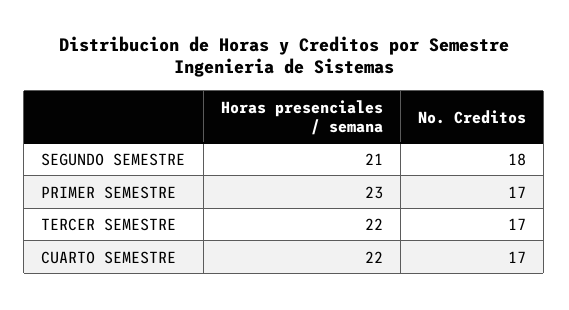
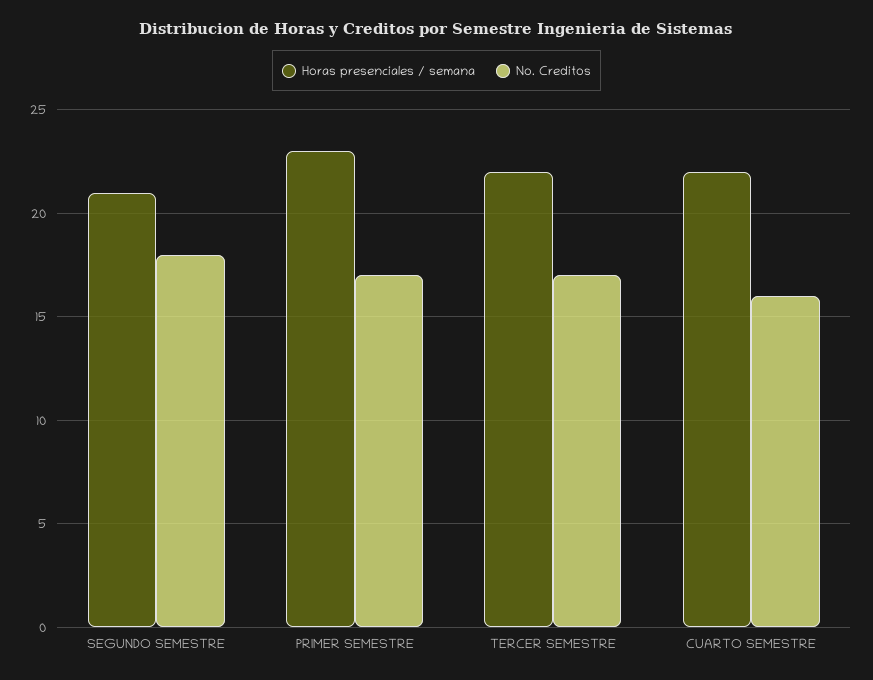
  {
    "Horas presenciales / semana": {
      "SEGUNDO SEMESTRE": 21,
      "PRIMER SEMESTRE": 23,
      "TERCER SEMESTRE": 22,
      "CUARTO SEMESTRE": 22
    },
    "No. Creditos": {
      "SEGUNDO SEMESTRE": 18,
      "PRIMER SEMESTRE": 17,
      "TERCER SEMESTRE": 17,
-     "CUARTO SEMESTRE": 17
+     "CUARTO SEMESTRE": 16
    }
  }

